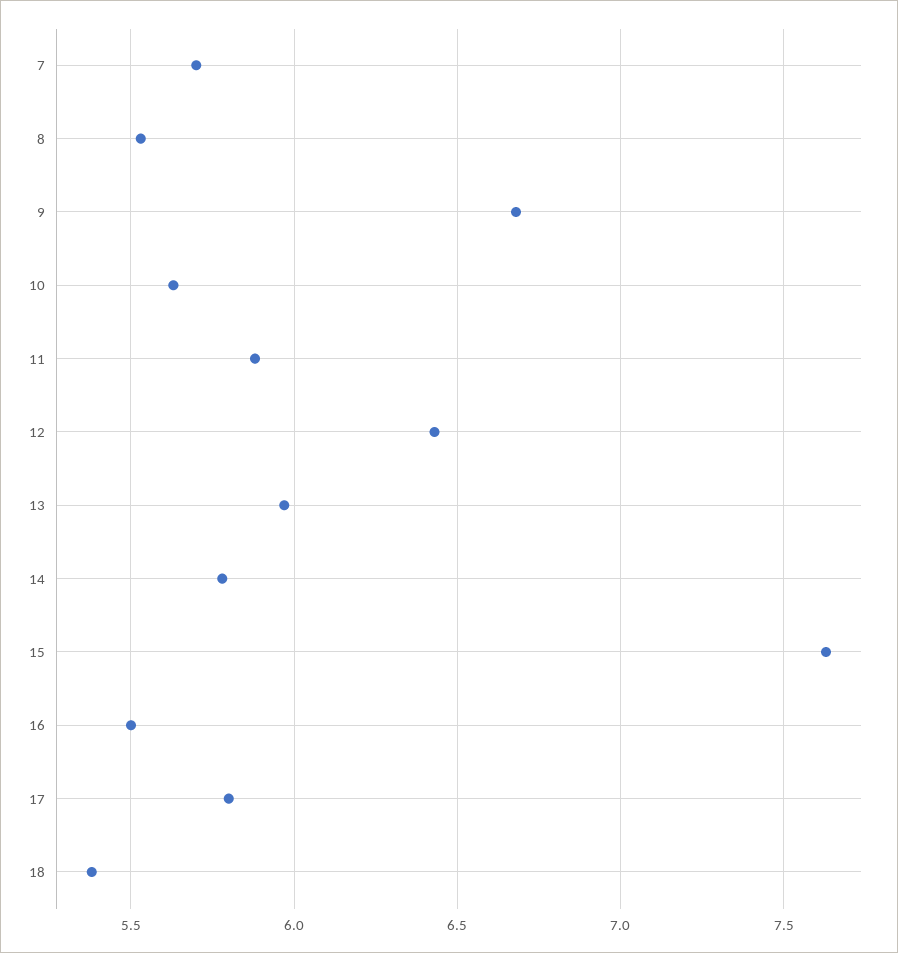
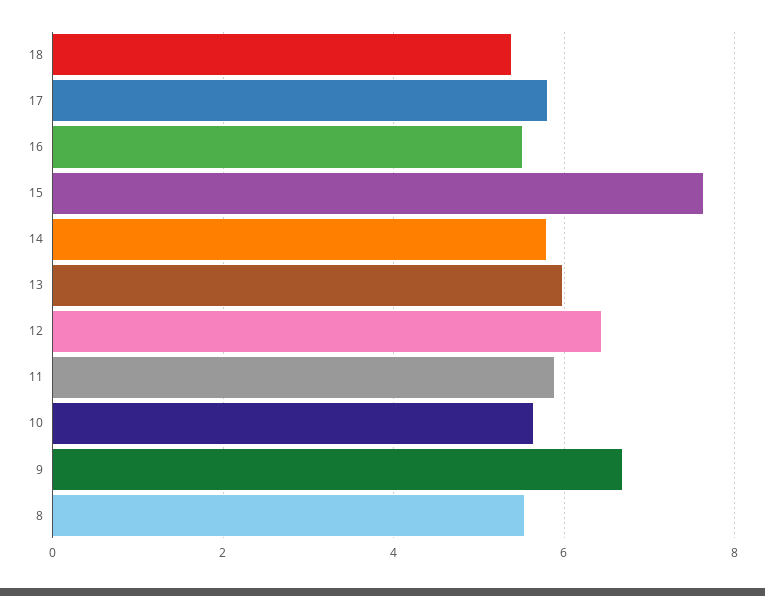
  {
-   "7": 5.7,
    "8": 5.55,
    "9": 6.7,
    "10": 5.65,
    "11": 5.9,
    "12": 6.45,
    "13": 5.95,
    "14": 5.8,
    "15": 7.65,
    "16": 5.5,
    "17": 5.8,
    "18": 5.4
  }

